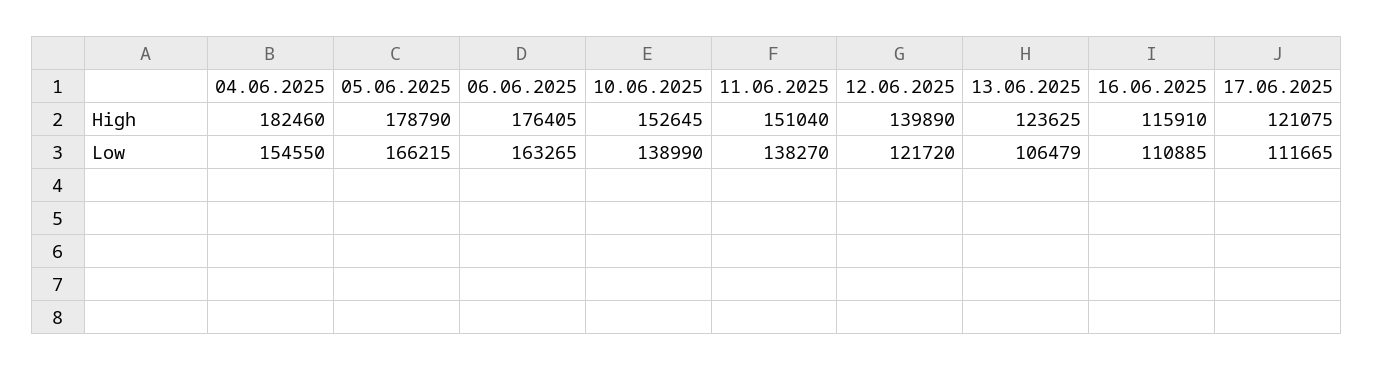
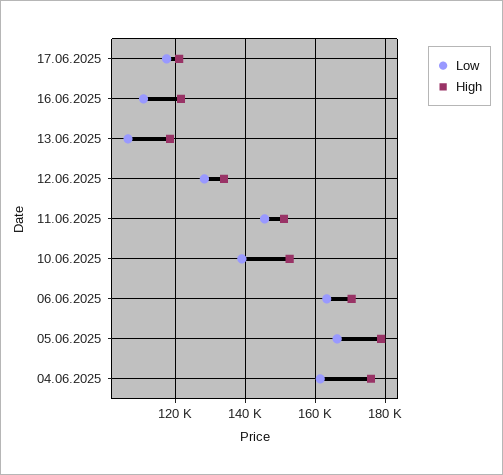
  {
    "High": {
-     "04.06.2025": 182460,
+     "04.06.2025": 176000,
      "05.06.2025": 178790,
-     "06.06.2025": 176405,
+     "06.06.2025": 170000,
      "10.06.2025": 152645,
      "11.06.2025": 151040,
-     "12.06.2025": 139890,
+     "12.06.2025": 134000,
-     "13.06.2025": 123625,
+     "13.06.2025": 118000,
-     "16.06.2025": 115910,
+     "16.06.2025": 122000,
      "17.06.2025": 121075
    },
    "Low": {
-     "04.06.2025": 154550,
+     "04.06.2025": 162000,
      "05.06.2025": 166215,
      "06.06.2025": 163265,
      "10.06.2025": 138990,
-     "11.06.2025": 138270,
+     "11.06.2025": 146000,
-     "12.06.2025": 121720,
+     "12.06.2025": 128000,
      "13.06.2025": 106479,
      "16.06.2025": 110885,
-     "17.06.2025": 111665
+     "17.06.2025": 118000
    }
  }

